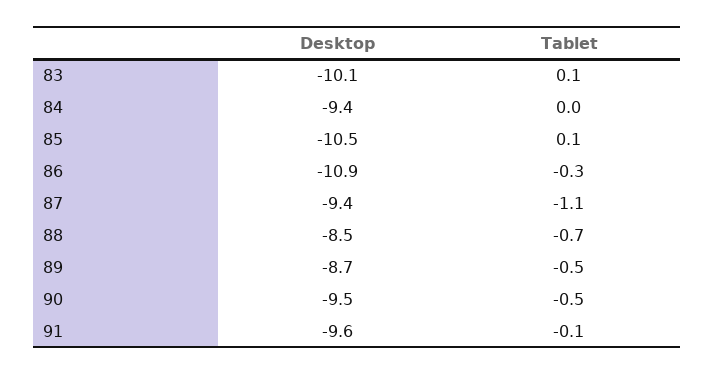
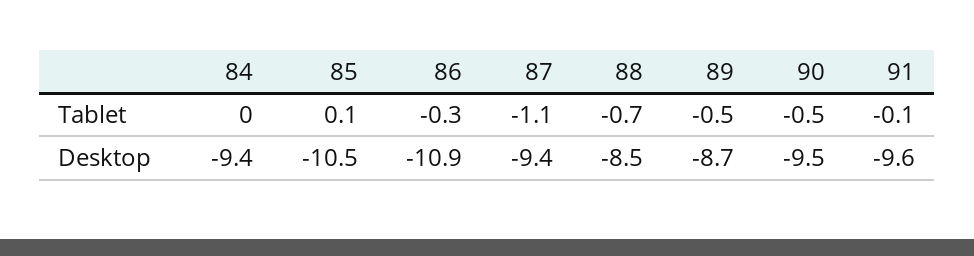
  {
    "Desktop": {
-     "83": -10.1,
      "84": -9.4,
      "85": -10.5,
      "86": -10.9,
      "87": -9.4,
      "88": -8.5,
      "89": -8.7,
      "90": -9.5,
      "91": -9.6
    },
    "Tablet": {
-     "83": 0.1,
      "84": 0,
      "85": 0.1,
      "86": -0.3,
      "87": -1.1,
      "88": -0.7,
      "89": -0.5,
      "90": -0.5,
      "91": -0.1
    }
  }

